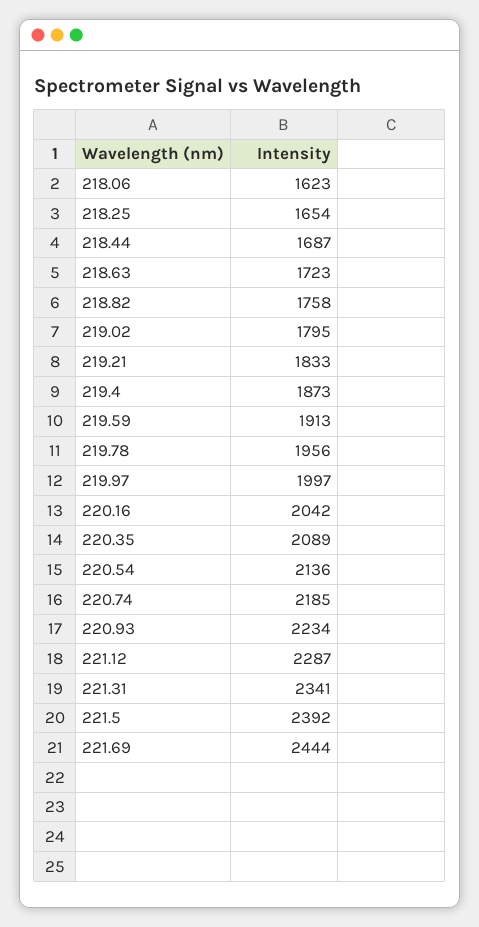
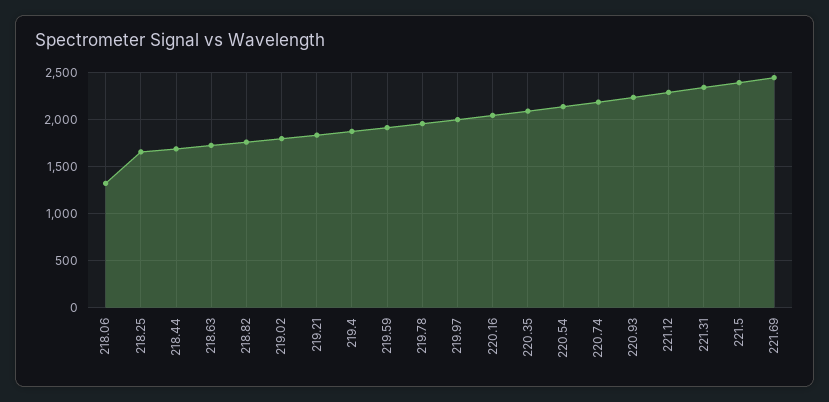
  {
-   "218.06": 1623,
+   "218.06": 1300,
    "218.25": 1654,
    "218.44": 1687,
    "218.63": 1723,
    "218.82": 1758,
    "219.02": 1795,
    "219.21": 1833,
    "219.4": 1873,
    "219.59": 1913,
    "219.78": 1956,
    "219.97": 1997,
    "220.16": 2042,
    "220.35": 2089,
    "220.54": 2136,
    "220.74": 2185,
    "220.93": 2234,
    "221.12": 2287,
    "221.31": 2341,
    "221.5": 2392,
    "221.69": 2444
  }

